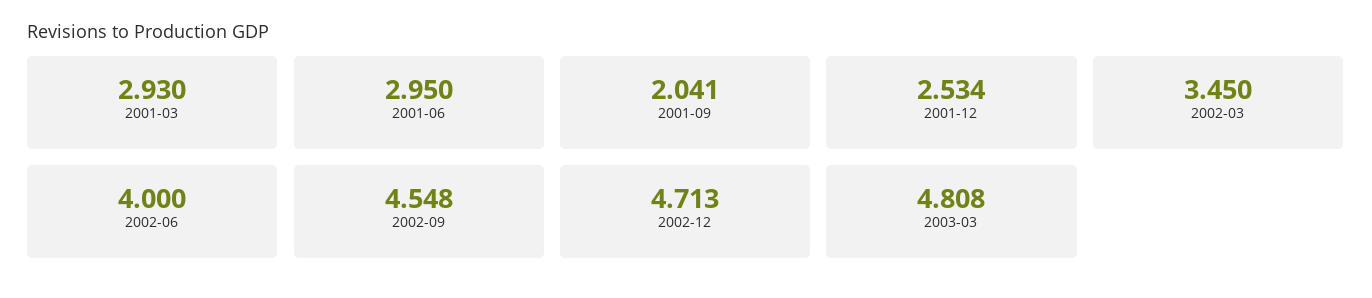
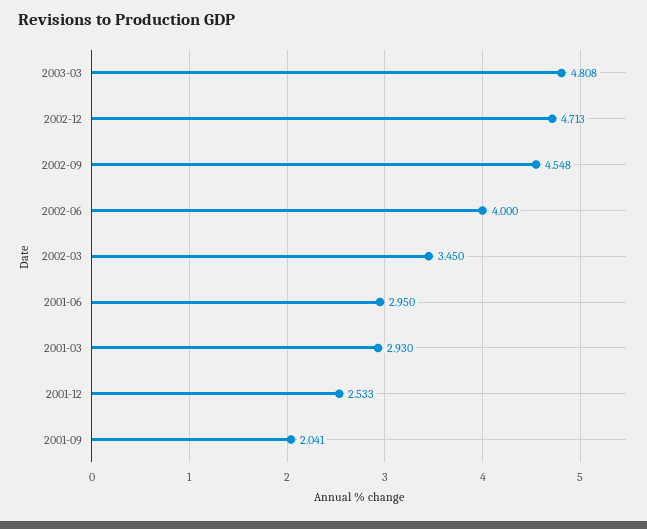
  {
    "2001-03": 2.93,
    "2001-06": 2.95,
    "2001-09": 2.041,
-   "2001-12": 2.534,
+   "2001-12": 2.533,
    "2002-03": 3.45,
    "2002-06": 4,
    "2002-09": 4.548,
    "2002-12": 4.713,
    "2003-03": 4.808
  }

